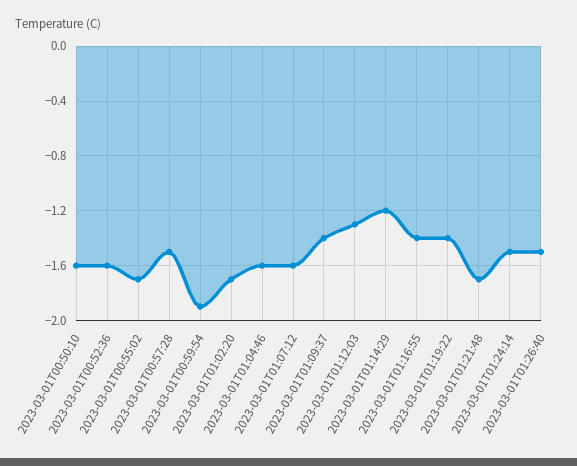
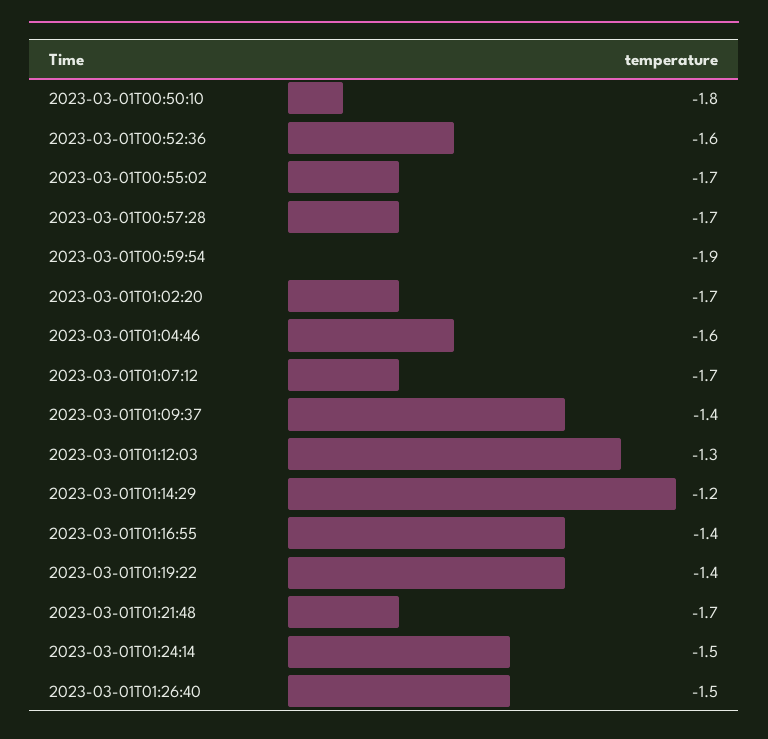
  {
-   "2023-03-01T00:50:10": -1.6,
+   "2023-03-01T00:50:10": -1.8,
    "2023-03-01T00:52:36": -1.6,
    "2023-03-01T00:55:02": -1.7,
-   "2023-03-01T00:57:28": -1.5,
+   "2023-03-01T00:57:28": -1.7,
    "2023-03-01T00:59:54": -1.9,
    "2023-03-01T01:02:20": -1.7,
    "2023-03-01T01:04:46": -1.6,
-   "2023-03-01T01:07:12": -1.6,
+   "2023-03-01T01:07:12": -1.7,
    "2023-03-01T01:09:37": -1.4,
    "2023-03-01T01:12:03": -1.3,
    "2023-03-01T01:14:29": -1.2,
    "2023-03-01T01:16:55": -1.4,
    "2023-03-01T01:19:22": -1.4,
    "2023-03-01T01:21:48": -1.7,
    "2023-03-01T01:24:14": -1.5,
    "2023-03-01T01:26:40": -1.5
  }

